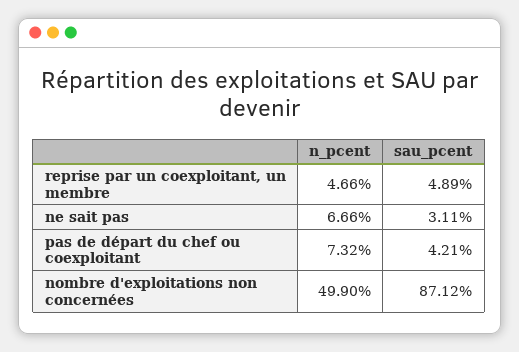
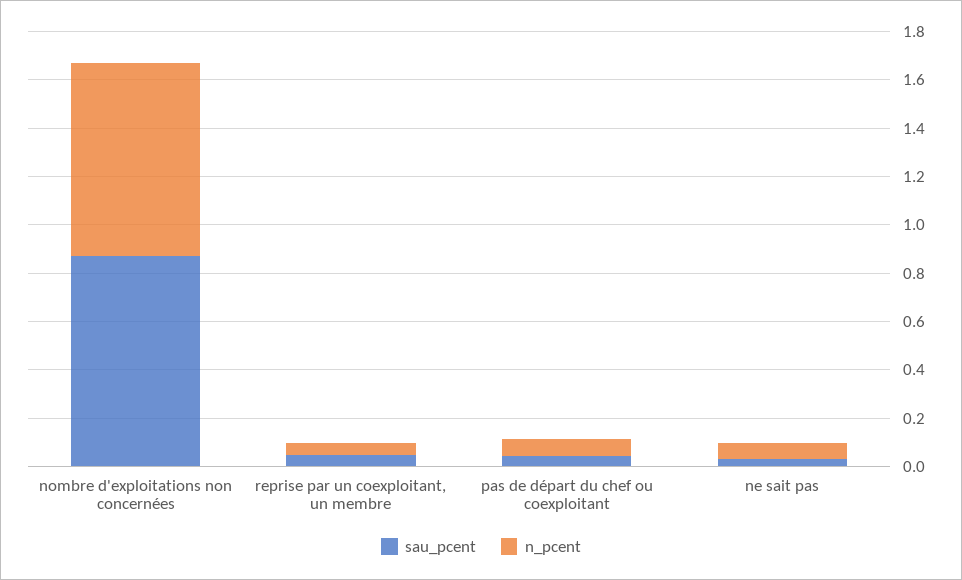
  {
    "n_pcent": {
      "reprise par un coexploitant, un membre": 0.0466,
      "ne sait pas": 0.0666,
      "pas de départ du chef ou coexploitant": 0.0732,
-     "nombre d'exploitations non concernées": 0.499
+     "nombre d'exploitations non concernées": 0.8
    },
    "sau_pcent": {
      "reprise par un coexploitant, un membre": 0.0489,
      "ne sait pas": 0.0311,
      "pas de départ du chef ou coexploitant": 0.0421,
      "nombre d'exploitations non concernées": 0.8712
    }
  }

